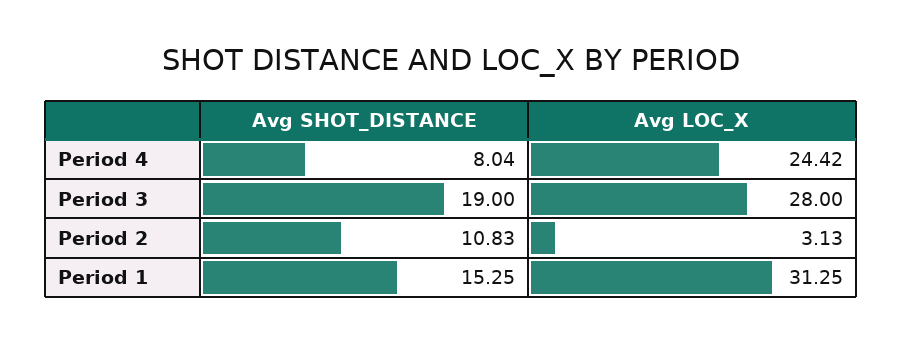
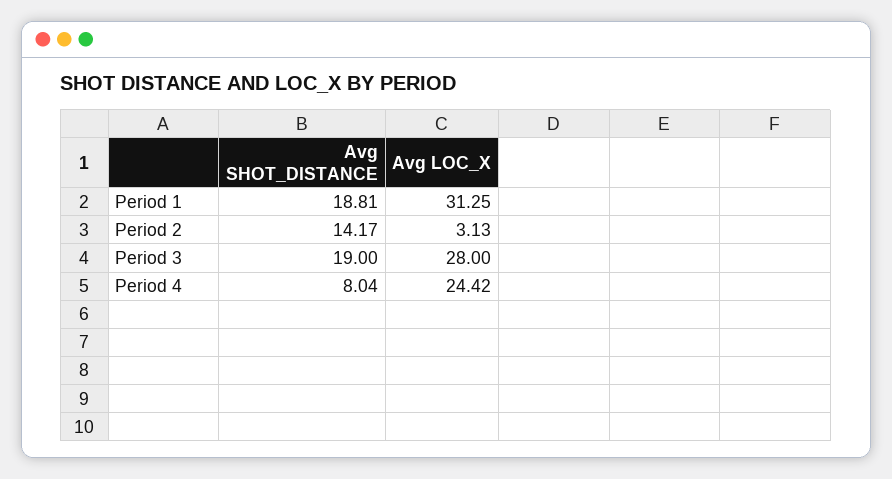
  {
    "Avg SHOT_DISTANCE": {
      "Period 4": 8.04,
      "Period 3": 19,
-     "Period 2": 10.83,
+     "Period 2": 14.17,
-     "Period 1": 15.25
+     "Period 1": 18.81
    },
    "Avg LOC_X": {
      "Period 4": 24.42,
      "Period 3": 28,
      "Period 2": 3.13,
      "Period 1": 31.25
    }
  }

